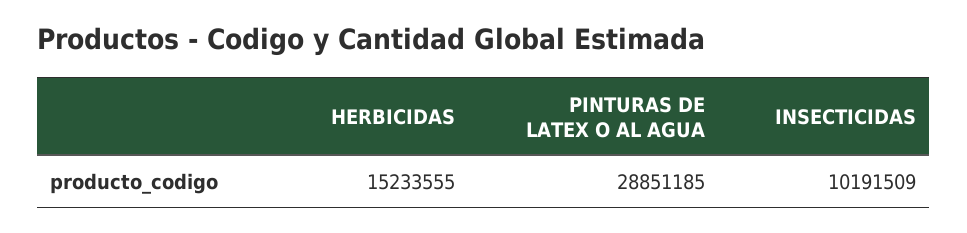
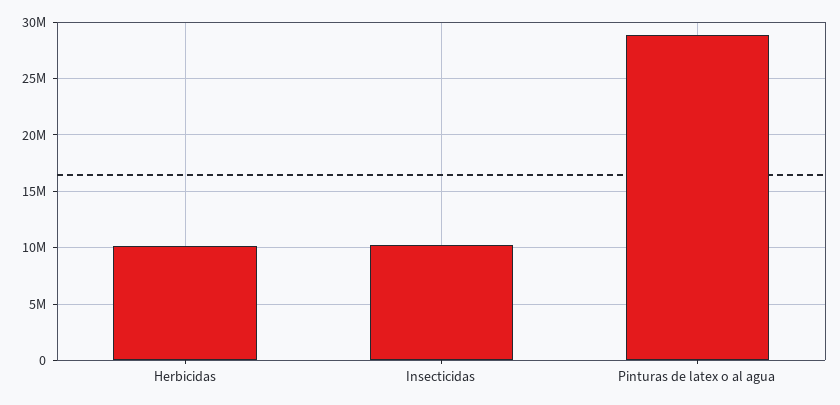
  {
-   "HERBICIDAS": 15233555,
+   "HERBICIDAS": 10000000,
    "PINTURAS DE LATEX O AL AGUA": 28851185,
    "INSECTICIDAS": 10191509
  }

